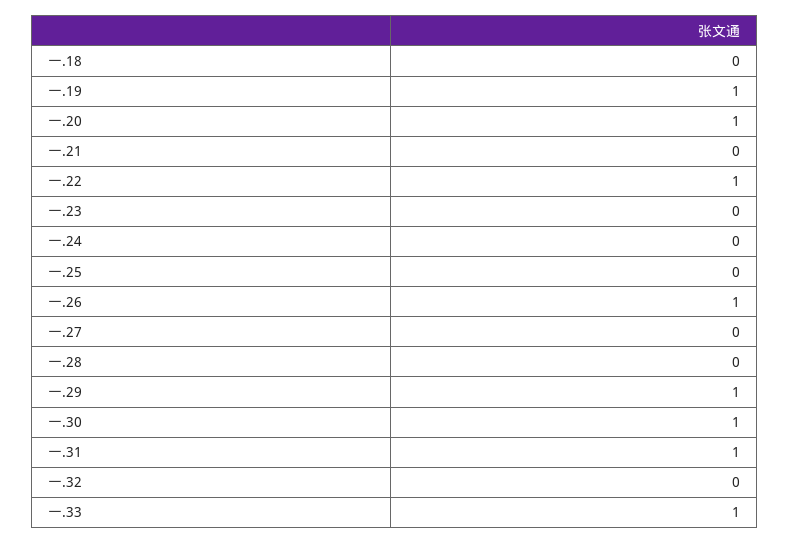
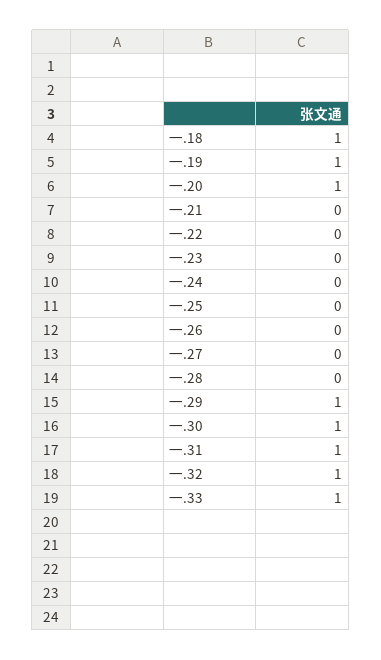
  {
-   "一.18": 0,
+   "一.18": 1,
    "一.19": 1,
    "一.20": 1,
    "一.21": 0,
-   "一.22": 1,
+   "一.22": 0,
    "一.23": 0,
    "一.24": 0,
    "一.25": 0,
-   "一.26": 1,
+   "一.26": 0,
    "一.27": 0,
    "一.28": 0,
    "一.29": 1,
    "一.30": 1,
    "一.31": 1,
-   "一.32": 0,
+   "一.32": 1,
    "一.33": 1
  }

